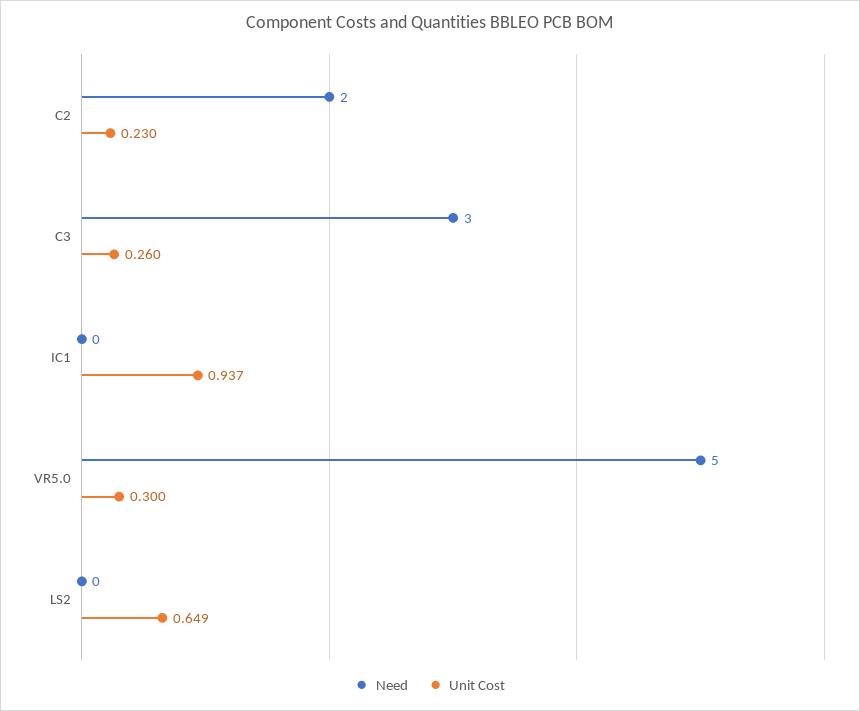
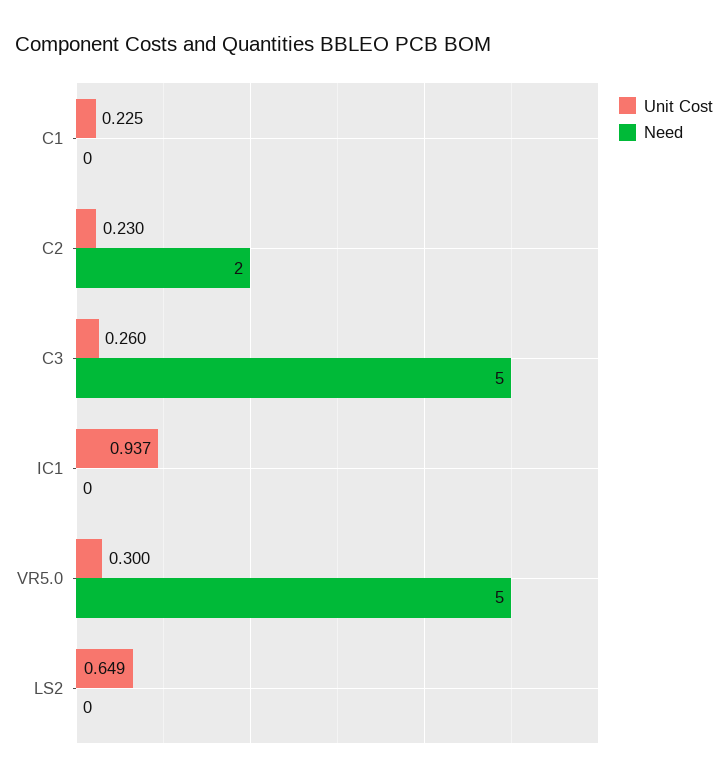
  {
    "Need": {
      "C2": 2,
-     "C3": 3,
+     "C3": 5,
      "IC1": 0,
      "VR5.0": 5,
-     "LS2": 0
+     "LS2": 0,
+     "C1": 0
    },
    "Unit Cost": {
      "C2": 0.23,
      "C3": 0.26,
      "IC1": 0.937,
      "VR5.0": 0.3,
-     "LS2": 0.649
+     "LS2": 0.649,
+     "C1": 0.225
    }
  }

